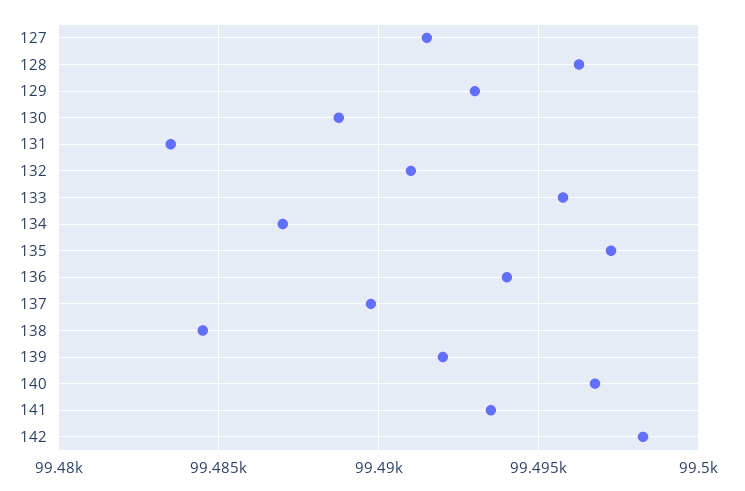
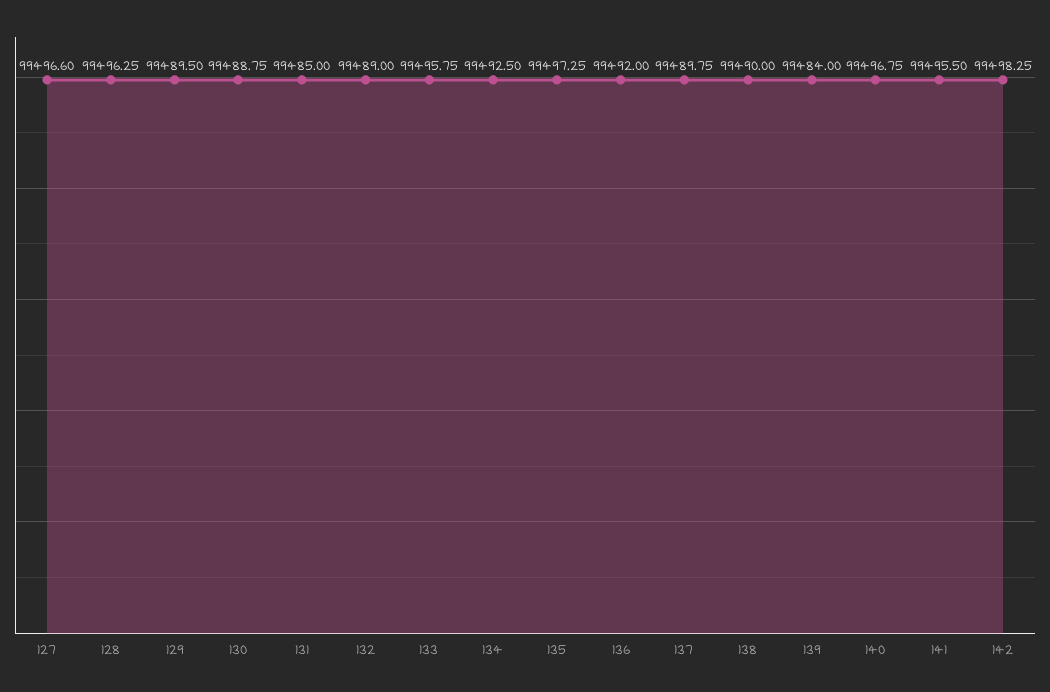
  {
-   "127": 99491.5,
+   "127": 99496.6,
    "128": 99496.25,
-   "129": 99493,
+   "129": 99489.5,
    "130": 99488.75,
-   "131": 99483.5,
+   "131": 99485,
-   "132": 99491,
+   "132": 99489,
    "133": 99495.75,
-   "134": 99487,
+   "134": 99492.5,
    "135": 99497.25,
-   "136": 99494,
+   "136": 99492,
    "137": 99489.75,
-   "138": 99484.5,
+   "138": 99490,
-   "139": 99492,
+   "139": 99484,
    "140": 99496.75,
-   "141": 99493.5,
+   "141": 99495.5,
    "142": 99498.25
  }

